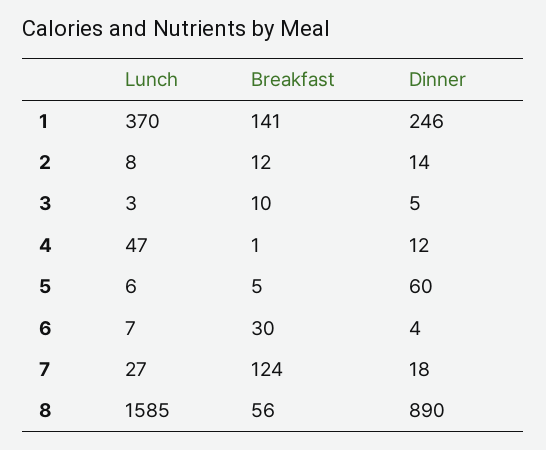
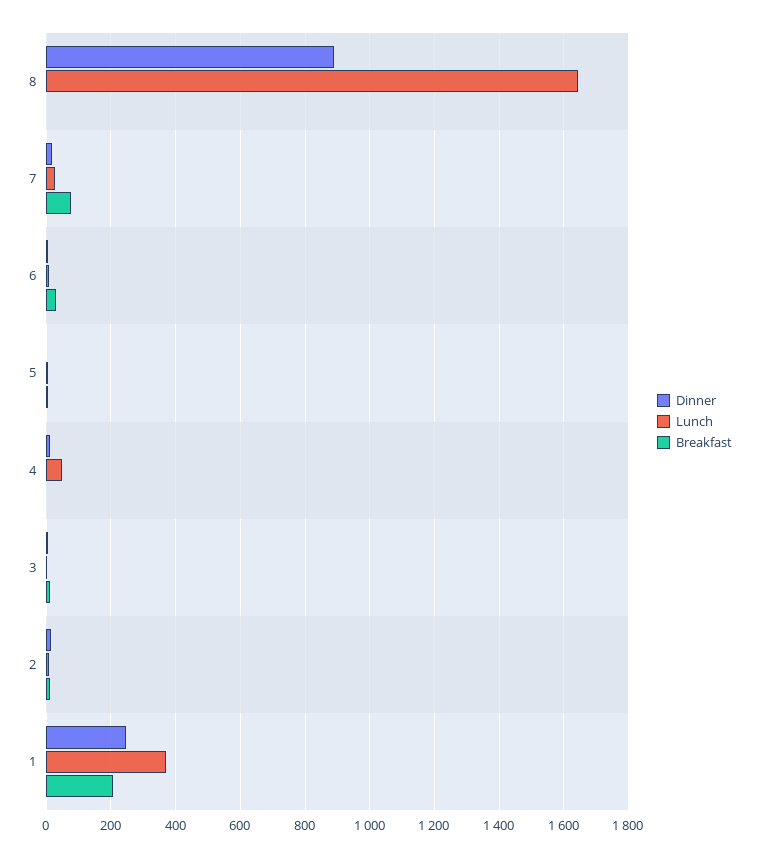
  {
    "Lunch": {
      "1": 370,
      "2": 8,
      "3": 3,
      "4": 47,
      "5": 6,
      "6": 7,
      "7": 27,
-     "8": 1585
+     "8": 1640
    },
    "Breakfast": {
-     "1": 141,
+     "1": 200,
      "2": 12,
      "3": 10,
      "4": 1,
      "5": 5,
      "6": 30,
-     "7": 124,
+     "7": 80,
-     "8": 56
+     "8": 0
    },
    "Dinner": {
      "1": 246,
      "2": 14,
      "3": 5,
      "4": 12,
-     "5": 60,
+     "5": 0,
      "6": 4,
      "7": 18,
      "8": 890
    }
  }

